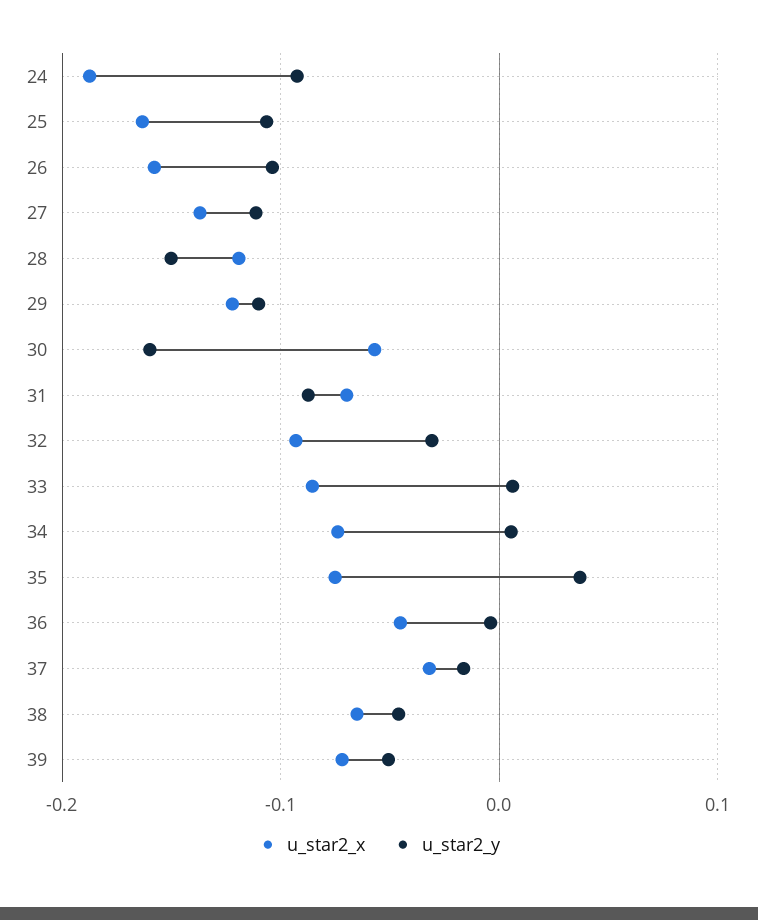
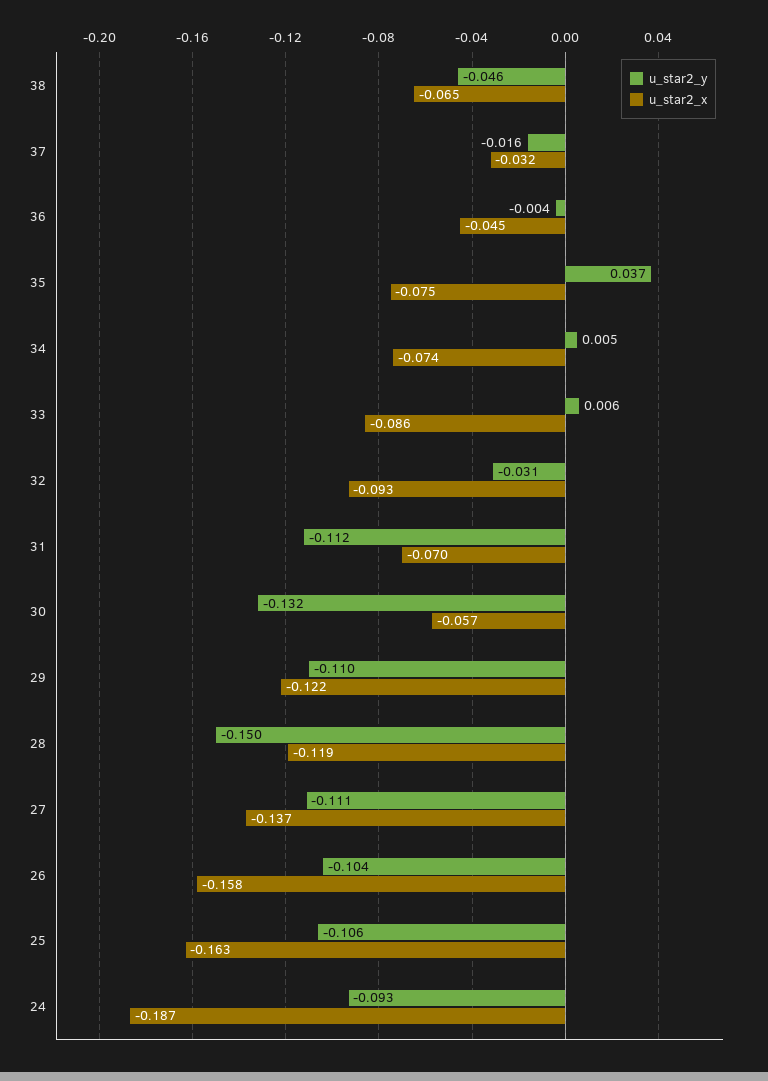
  {
    "u_star2_x": {
      "24": -0.187,
      "25": -0.163,
      "26": -0.158,
      "27": -0.137,
      "28": -0.119,
      "29": -0.122,
      "30": -0.057,
      "31": -0.07,
      "32": -0.093,
      "33": -0.086,
      "34": -0.074,
      "35": -0.075,
      "36": -0.045,
      "37": -0.032,
-     "38": -0.065,
+     "38": -0.065
-     "39": -0.07
    },
    "u_star2_y": {
      "24": -0.093,
      "25": -0.106,
      "26": -0.104,
      "27": -0.111,
      "28": -0.15,
      "29": -0.11,
-     "30": -0.16,
+     "30": -0.132,
-     "31": -0.09,
+     "31": -0.112,
      "32": -0.031,
      "33": 0.006,
      "34": 0.005,
      "35": 0.037,
      "36": -0.004,
      "37": -0.016,
-     "38": -0.046,
+     "38": -0.046
-     "39": -0.05
    }
  }

